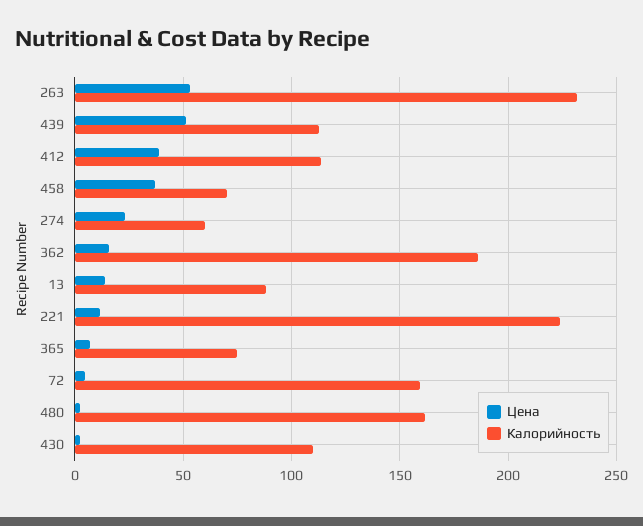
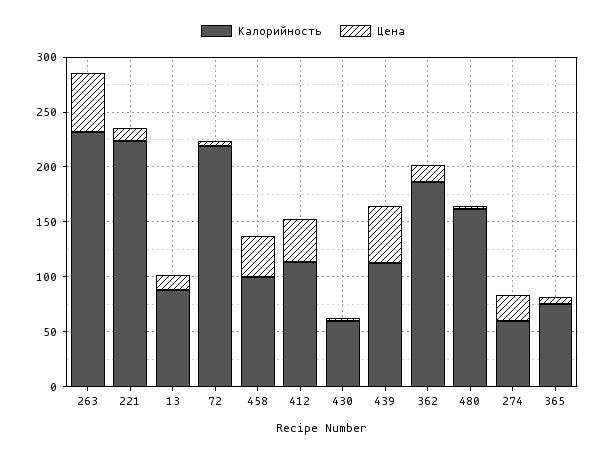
  {
    "Цена": {
      "263": 55,
      "439": 50,
      "412": 40,
      "458": 35,
      "274": 25,
      "362": 15,
      "13": 15,
      "221": 10,
      "365": 5,
      "72": 5,
      "480": 5,
      "430": 0
    },
    "Калорийность": {
      "263": 230,
      "439": 115,
      "412": 115,
-     "458": 70,
+     "458": 100,
      "274": 60,
      "362": 185,
      "13": 90,
      "221": 225,
      "365": 75,
-     "72": 160,
+     "72": 220,
      "480": 160,
-     "430": 110
+     "430": 60
    }
  }

